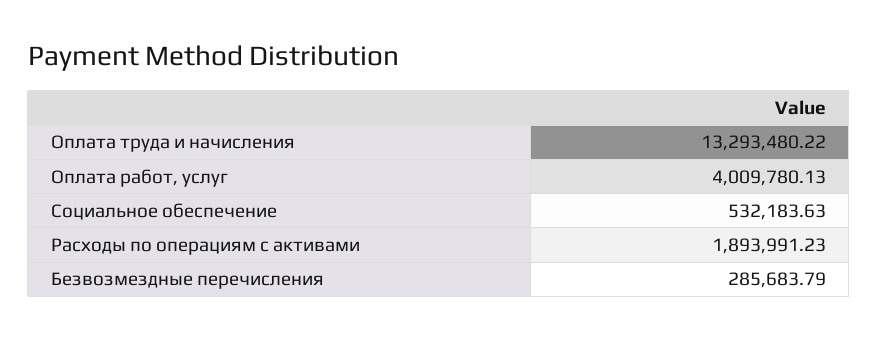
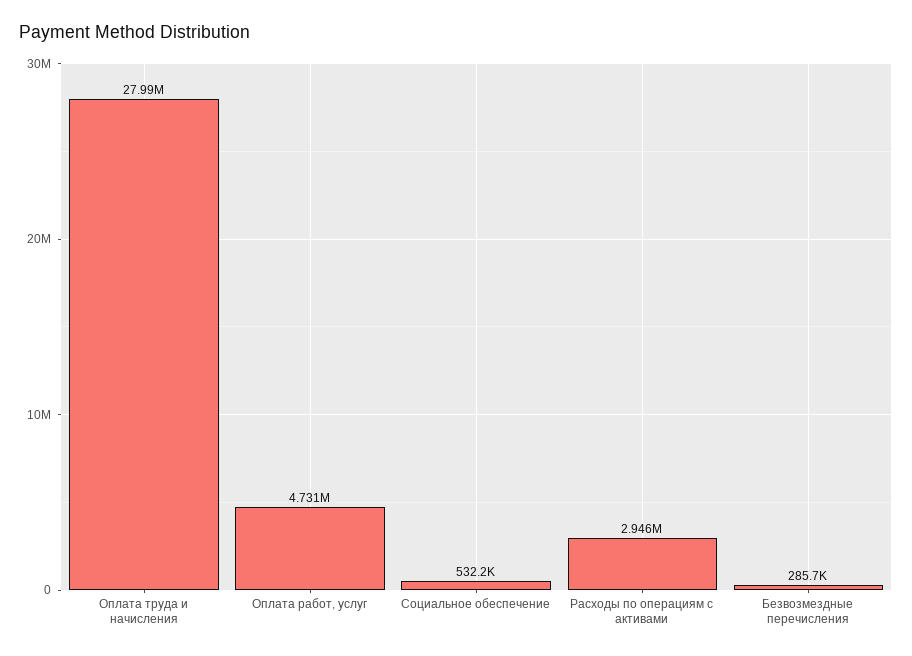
  {
-   "Оплата труда и начисления": 13293480.22,
+   "Оплата труда и начисления": 27990000,
-   "Оплата работ, услуг": 4009780.13,
+   "Оплата работ, услуг": 4731000,
    "Социальное обеспечение": 532183.63,
-   "Расходы по операциям с активами": 1893991.23,
+   "Расходы по операциям с активами": 2946000,
    "Безвозмездные перечисления": 285683.79
  }

